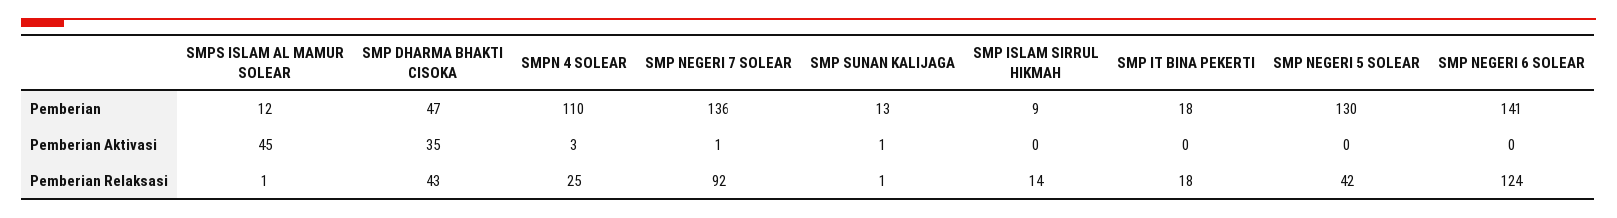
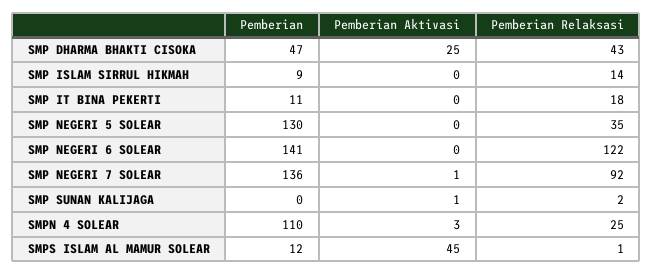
  {
    "SMPS ISLAM AL MAMUR SOLEAR": {
      "Pemberian": 12,
      "Pemberian Aktivasi": 45,
      "Pemberian Relaksasi": 1
    },
    "SMP DHARMA BHAKTI CISOKA": {
      "Pemberian": 47,
-     "Pemberian Aktivasi": 35,
+     "Pemberian Aktivasi": 25,
      "Pemberian Relaksasi": 43
    },
    "SMPN 4 SOLEAR": {
      "Pemberian": 110,
      "Pemberian Aktivasi": 3,
      "Pemberian Relaksasi": 25
    },
    "SMP NEGERI 7 SOLEAR": {
      "Pemberian": 136,
      "Pemberian Aktivasi": 1,
      "Pemberian Relaksasi": 92
    },
    "SMP SUNAN KALIJAGA": {
-     "Pemberian": 13,
+     "Pemberian": 0,
      "Pemberian Aktivasi": 1,
-     "Pemberian Relaksasi": 1
+     "Pemberian Relaksasi": 2
    },
    "SMP ISLAM SIRRUL HIKMAH": {
      "Pemberian": 9,
      "Pemberian Aktivasi": 0,
      "Pemberian Relaksasi": 14
    },
    "SMP IT BINA PEKERTI": {
-     "Pemberian": 18,
+     "Pemberian": 11,
      "Pemberian Aktivasi": 0,
      "Pemberian Relaksasi": 18
    },
    "SMP NEGERI 5 SOLEAR": {
      "Pemberian": 130,
      "Pemberian Aktivasi": 0,
-     "Pemberian Relaksasi": 42
+     "Pemberian Relaksasi": 35
    },
    "SMP NEGERI 6 SOLEAR": {
      "Pemberian": 141,
      "Pemberian Aktivasi": 0,
-     "Pemberian Relaksasi": 124
+     "Pemberian Relaksasi": 122
    }
  }

